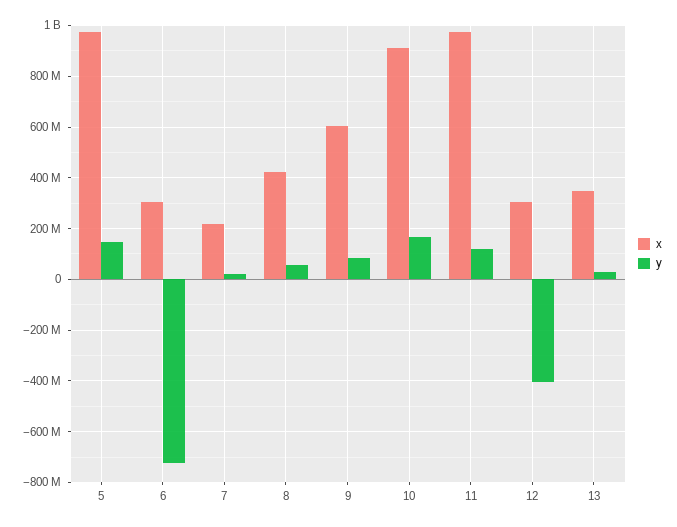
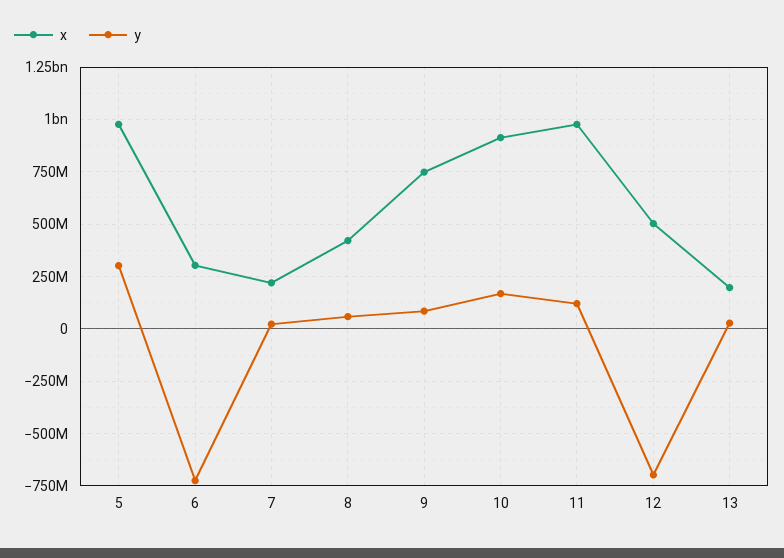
  {
    "x": {
      "5": 975000000,
      "6": 300000000,
      "7": 225000000,
      "8": 425000000,
-     "9": 600000000,
+     "9": 750000000,
      "10": 925000000,
      "11": 975000000,
-     "12": 300000000,
+     "12": 500000000,
-     "13": 350000000
+     "13": 200000000
    },
    "y": {
-     "5": 150000000,
+     "5": 300000000,
      "6": -725000000,
      "7": 25000000,
      "8": 50000000,
      "9": 75000000,
      "10": 175000000,
      "11": 125000000,
-     "12": -400000000,
+     "12": -700000000,
      "13": 25000000
    }
  }

